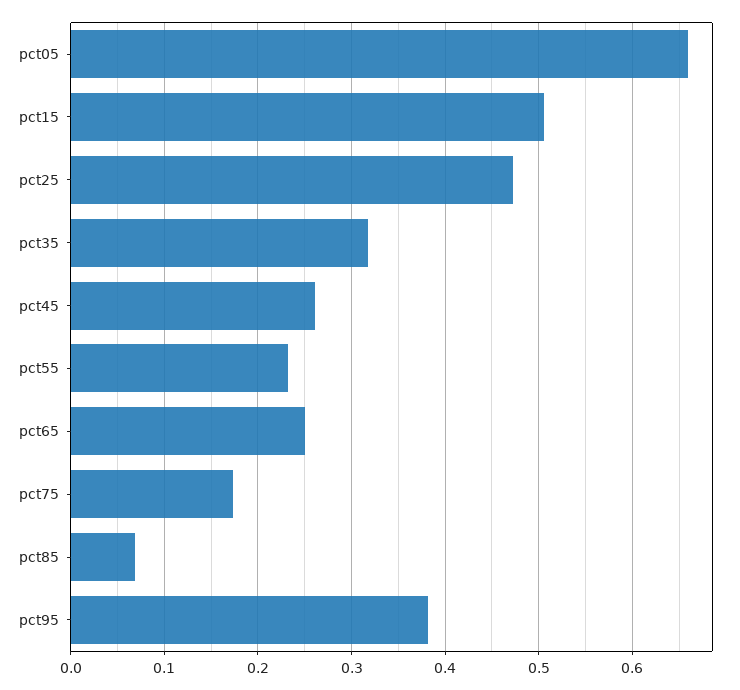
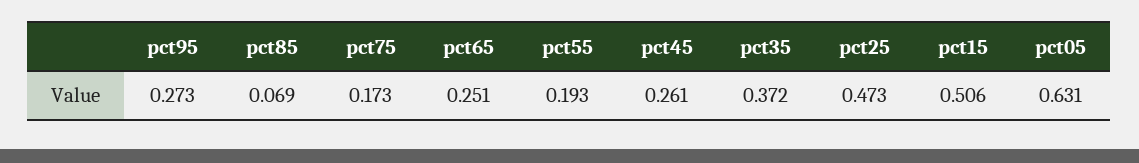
  {
-   "pct05": 0.66,
+   "pct05": 0.631,
    "pct15": 0.506,
    "pct25": 0.473,
-   "pct35": 0.32,
+   "pct35": 0.372,
    "pct45": 0.261,
-   "pct55": 0.23,
+   "pct55": 0.193,
    "pct65": 0.251,
    "pct75": 0.173,
    "pct85": 0.069,
-   "pct95": 0.38
+   "pct95": 0.273
  }

